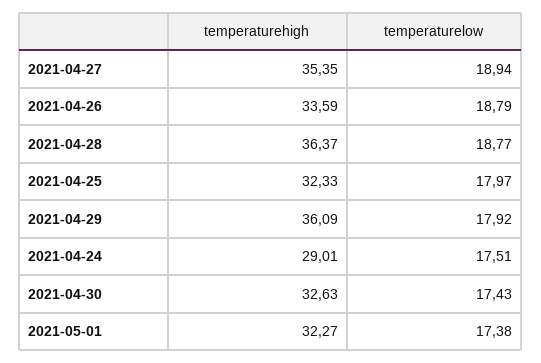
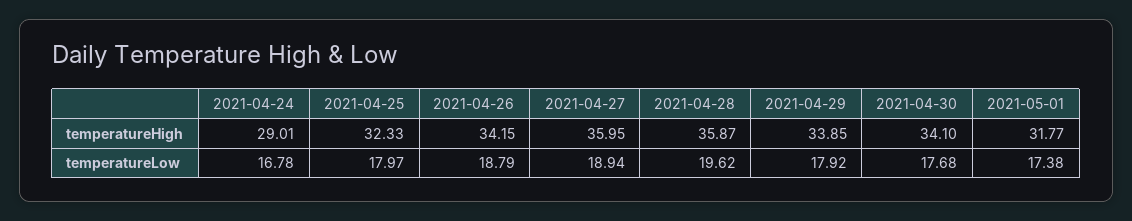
  {
    "temperaturehigh": {
-     "2021-04-27": 35.35,
+     "2021-04-27": 35.95,
-     "2021-04-26": 33.59,
+     "2021-04-26": 34.15,
-     "2021-04-28": 36.37,
+     "2021-04-28": 35.87,
      "2021-04-25": 32.33,
-     "2021-04-29": 36.09,
+     "2021-04-29": 33.85,
      "2021-04-24": 29.01,
-     "2021-04-30": 32.63,
+     "2021-04-30": 34.1,
-     "2021-05-01": 32.27
+     "2021-05-01": 31.77
    },
    "temperaturelow": {
      "2021-04-27": 18.94,
      "2021-04-26": 18.79,
-     "2021-04-28": 18.77,
+     "2021-04-28": 19.62,
      "2021-04-25": 17.97,
      "2021-04-29": 17.92,
-     "2021-04-24": 17.51,
+     "2021-04-24": 16.78,
-     "2021-04-30": 17.43,
+     "2021-04-30": 17.68,
      "2021-05-01": 17.38
    }
  }

